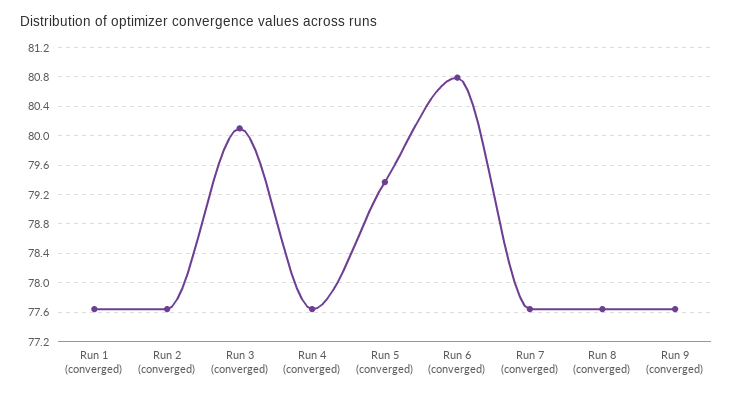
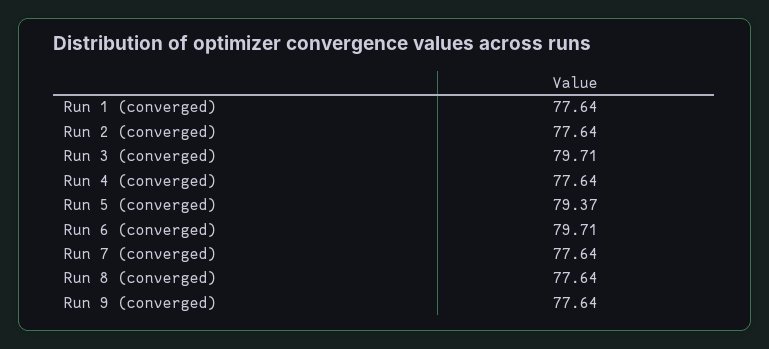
  {
    "Run 1 (converged)": 77.64,
    "Run 2 (converged)": 77.64,
-   "Run 3 (converged)": 80.1,
+   "Run 3 (converged)": 79.71,
    "Run 4 (converged)": 77.64,
    "Run 5 (converged)": 79.37,
-   "Run 6 (converged)": 80.8,
+   "Run 6 (converged)": 79.71,
    "Run 7 (converged)": 77.64,
    "Run 8 (converged)": 77.64,
    "Run 9 (converged)": 77.64
  }

